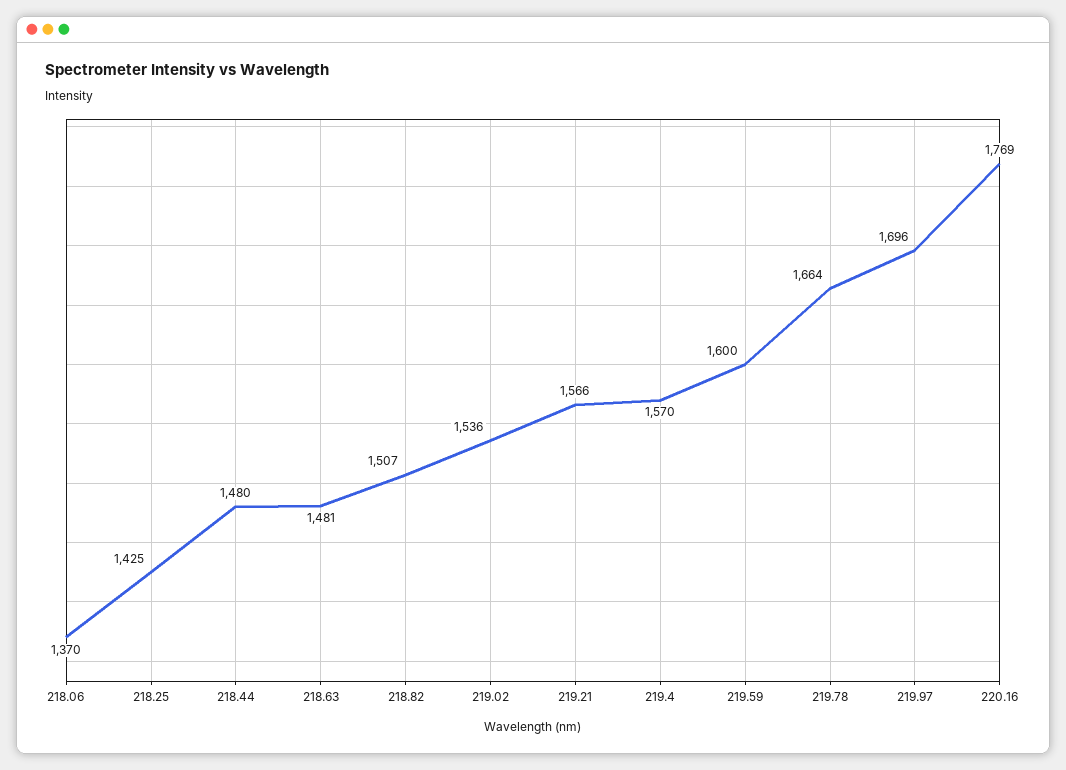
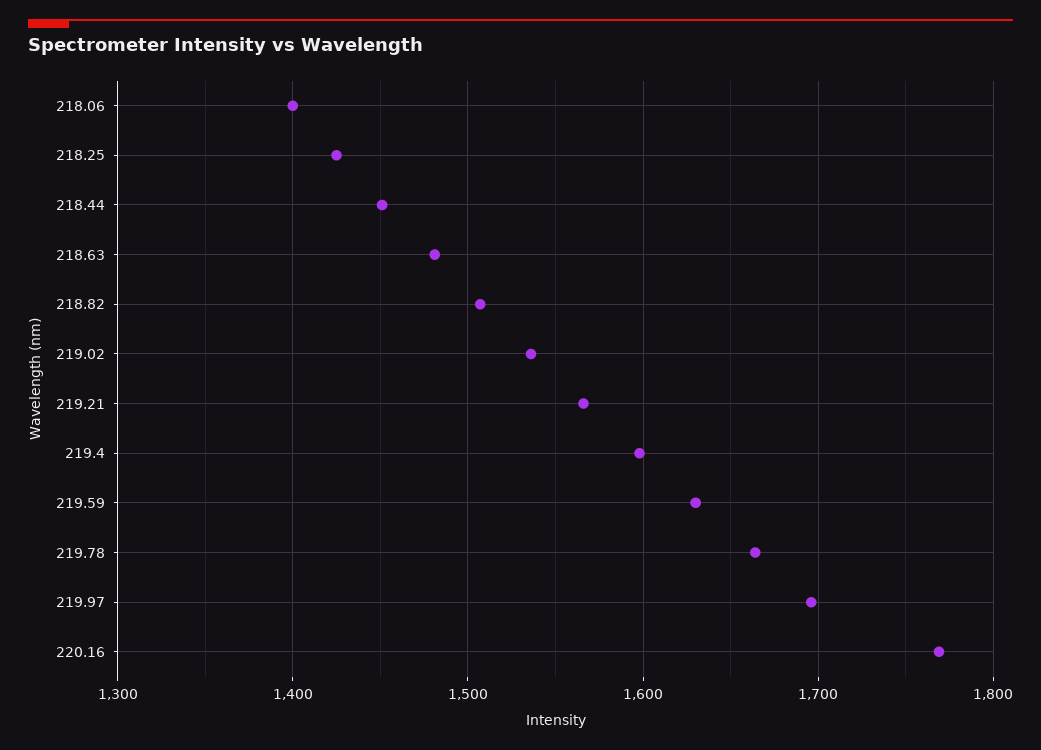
  {
-   "218.06": 1370,
+   "218.06": 1400,
    "218.25": 1425,
-   "218.44": 1480,
+   "218.44": 1450,
    "218.63": 1481,
    "218.82": 1507,
    "219.02": 1536,
    "219.21": 1566,
-   "219.4": 1570,
+   "219.4": 1600,
-   "219.59": 1600,
+   "219.59": 1630,
    "219.78": 1664,
    "219.97": 1696,
    "220.16": 1769
  }

